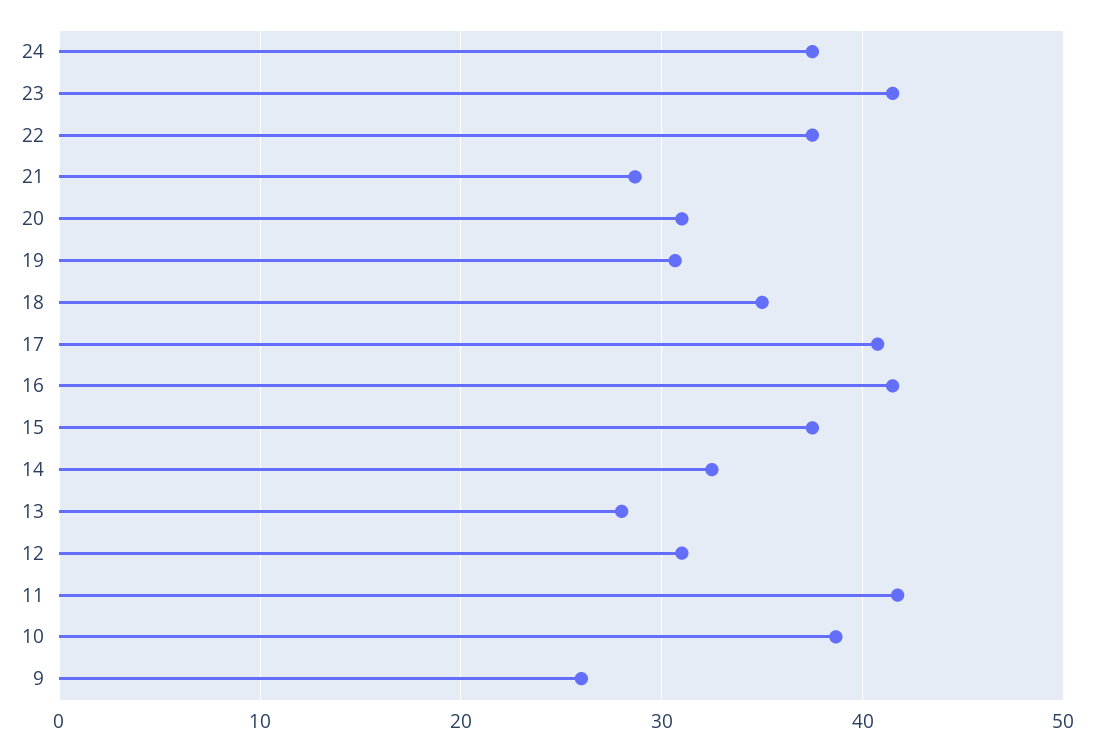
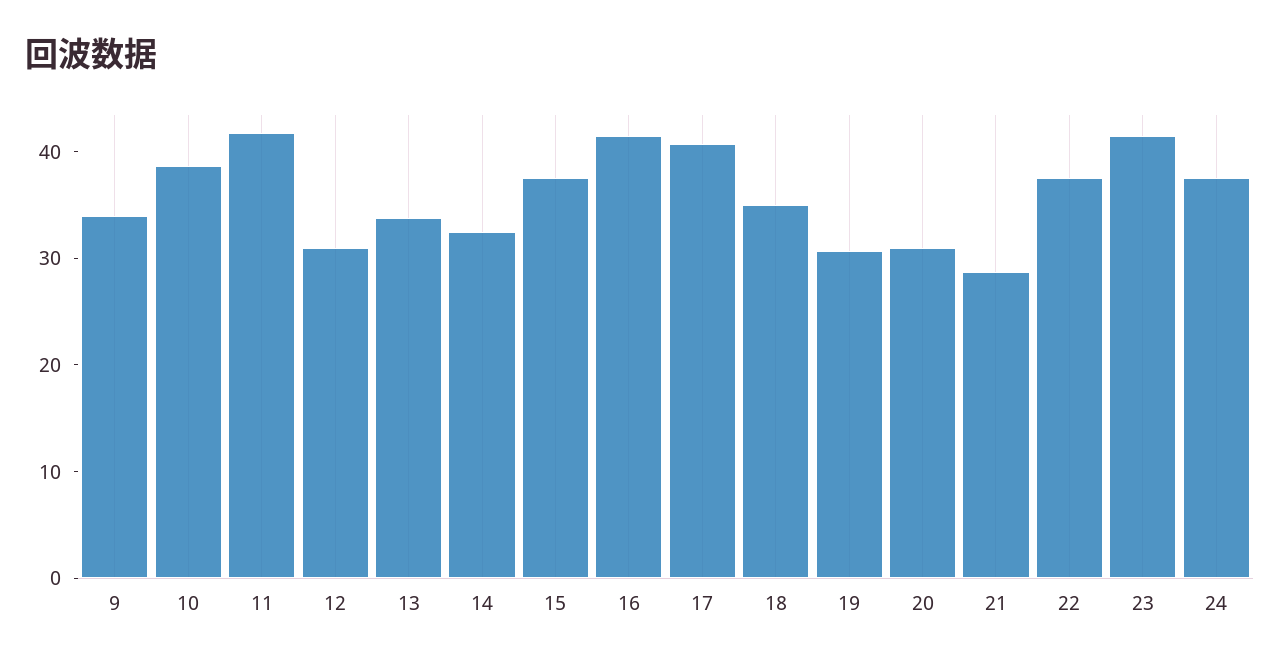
  {
    "24": 38,
    "23": 42,
    "22": 38,
    "21": 29,
    "20": 31,
    "19": 31,
    "18": 35,
    "17": 41,
    "16": 42,
    "15": 38,
    "14": 33,
-   "13": 28,
+   "13": 34,
    "12": 31,
    "11": 42,
    "10": 39,
-   "9": 26
+   "9": 34
  }

